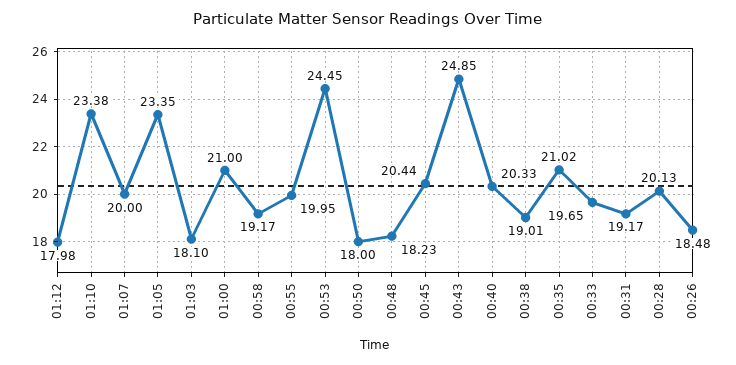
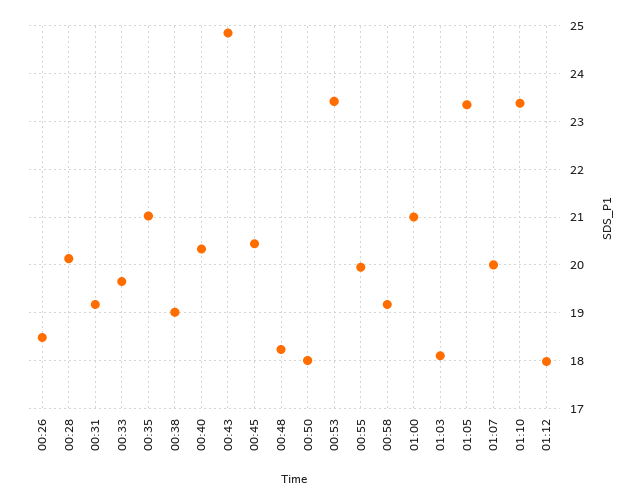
  {
    "01:12": 17.98,
    "01:10": 23.38,
    "01:07": 20,
    "01:05": 23.35,
    "01:03": 18.1,
    "01:00": 21,
    "00:58": 19.17,
    "00:55": 19.95,
-   "00:53": 24.45,
+   "00:53": 23.4,
    "00:50": 18,
    "00:48": 18.23,
    "00:45": 20.44,
    "00:43": 24.85,
    "00:40": 20.33,
    "00:38": 19.01,
    "00:35": 21.02,
    "00:33": 19.65,
    "00:31": 19.17,
    "00:28": 20.13,
    "00:26": 18.48
  }

